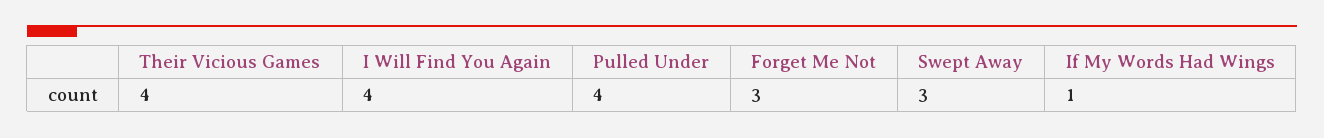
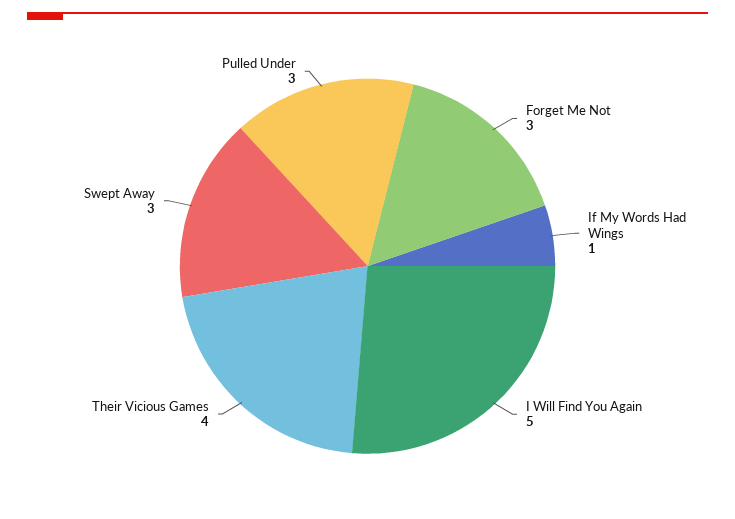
  {
    "Their Vicious Games": 4,
-   "I Will Find You Again": 4,
+   "I Will Find You Again": 5,
-   "Pulled Under": 4,
+   "Pulled Under": 3,
    "Forget Me Not": 3,
    "Swept Away": 3,
    "If My Words Had Wings": 1
  }

